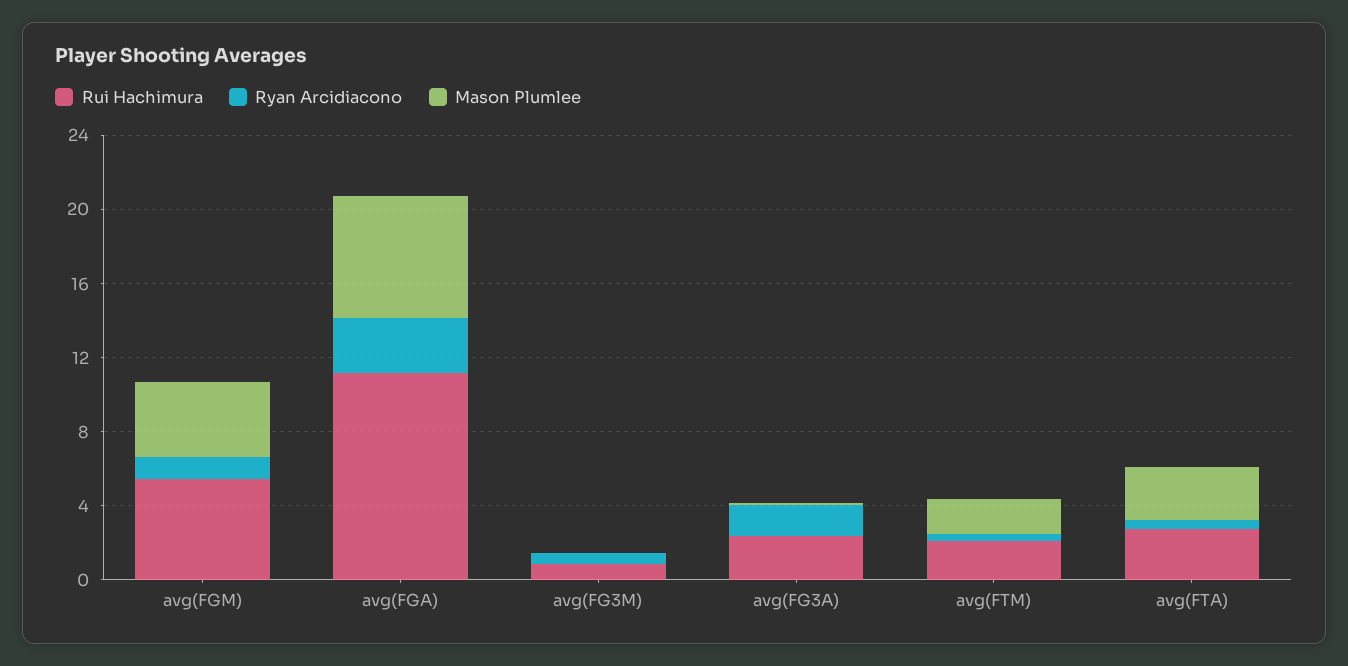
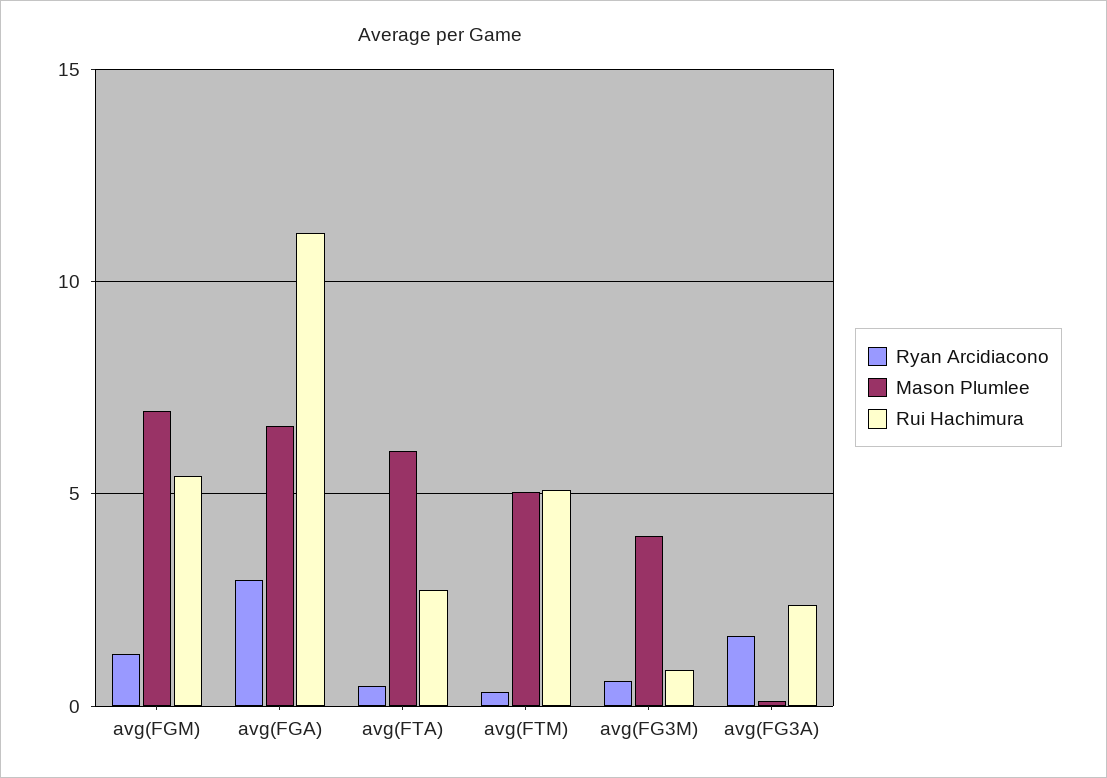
  {
    "Rui Hachimura": {
      "avg(FGM)": 5.5,
      "avg(FGA)": 11,
      "avg(FG3M)": 1,
      "avg(FG3A)": 2.5,
-     "avg(FTM)": 2,
+     "avg(FTM)": 5,
      "avg(FTA)": 2.5
    },
    "Ryan Arcidiacono": {
      "avg(FGM)": 1,
      "avg(FGA)": 3,
      "avg(FG3M)": 0.5,
      "avg(FG3A)": 1.5,
      "avg(FTM)": 0.5,
      "avg(FTA)": 0.5
    },
    "Mason Plumlee": {
-     "avg(FGM)": 4,
+     "avg(FGM)": 7,
      "avg(FGA)": 6.5,
-     "avg(FG3M)": 0,
+     "avg(FG3M)": 4,
      "avg(FG3A)": 0,
-     "avg(FTM)": 2,
+     "avg(FTM)": 5,
-     "avg(FTA)": 3
+     "avg(FTA)": 6
    }
  }

